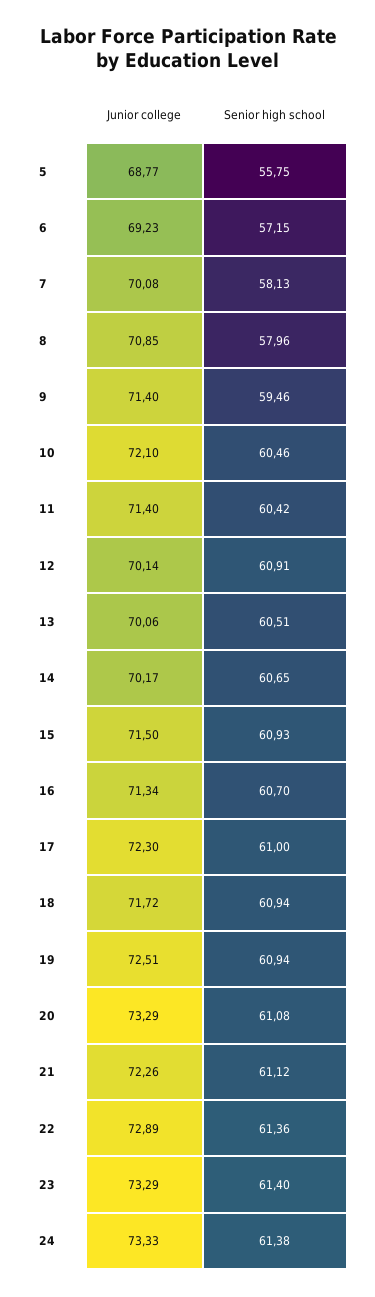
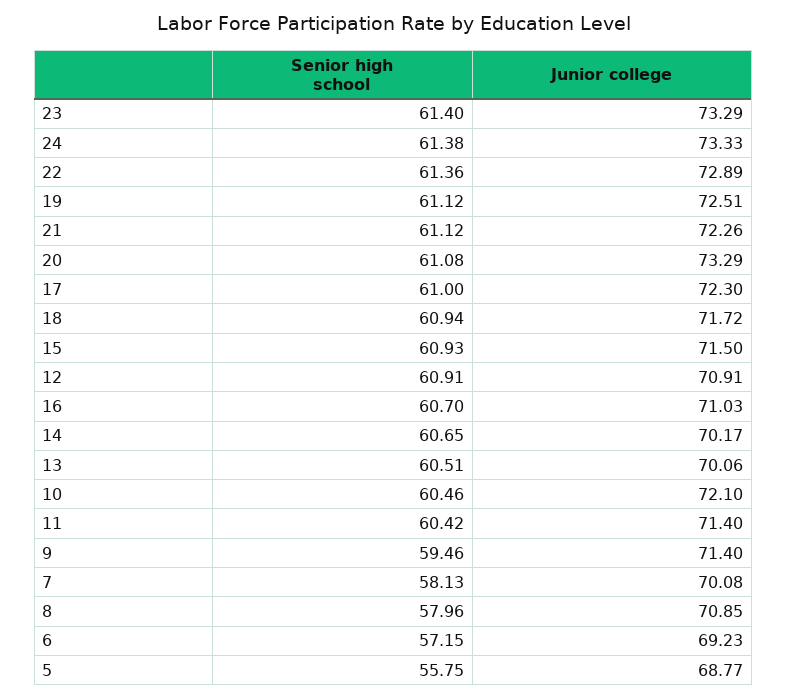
  {
    "Junior college": {
      "5": 68.77,
      "6": 69.23,
      "7": 70.08,
      "8": 70.85,
      "9": 71.4,
      "10": 72.1,
      "11": 71.4,
-     "12": 70.14,
+     "12": 70.91,
      "13": 70.06,
      "14": 70.17,
      "15": 71.5,
-     "16": 71.34,
+     "16": 71.03,
      "17": 72.3,
      "18": 71.72,
      "19": 72.51,
      "20": 73.29,
      "21": 72.26,
      "22": 72.89,
      "23": 73.29,
      "24": 73.33
    },
    "Senior high school": {
      "5": 55.75,
      "6": 57.15,
      "7": 58.13,
      "8": 57.96,
      "9": 59.46,
      "10": 60.46,
      "11": 60.42,
      "12": 60.91,
      "13": 60.51,
      "14": 60.65,
      "15": 60.93,
      "16": 60.7,
      "17": 61,
      "18": 60.94,
-     "19": 60.94,
+     "19": 61.12,
      "20": 61.08,
      "21": 61.12,
      "22": 61.36,
      "23": 61.4,
      "24": 61.38
    }
  }

